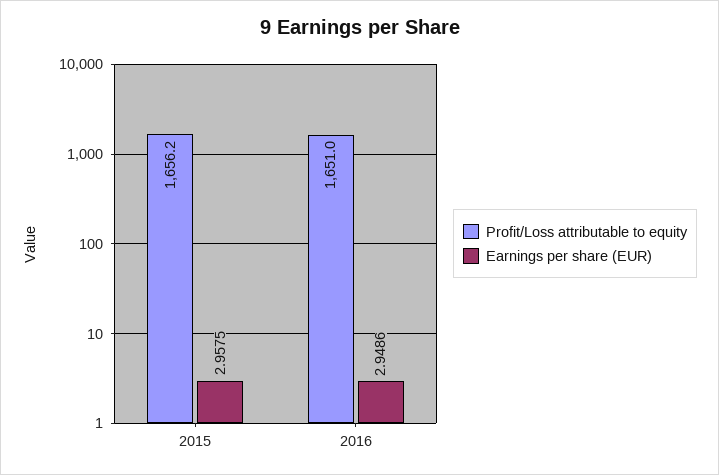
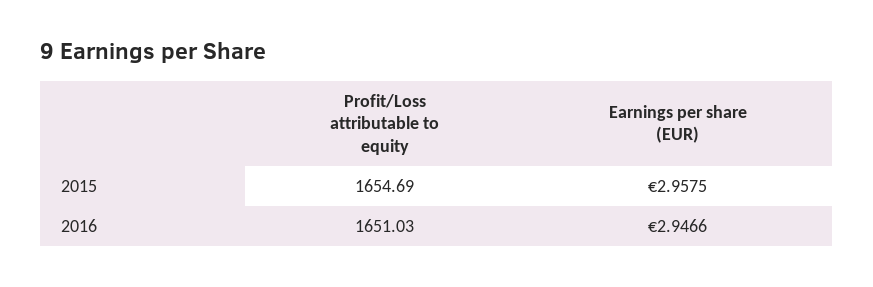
  {
    "Profit/Loss attributable to equity": {
-     "2015": 1656.2,
+     "2015": 1654.69,
      "2016": 1651.03
    },
    "Earnings per share (EUR)": {
      "2015": 2.9575,
-     "2016": 2.9486
+     "2016": 2.9466
    }
  }

